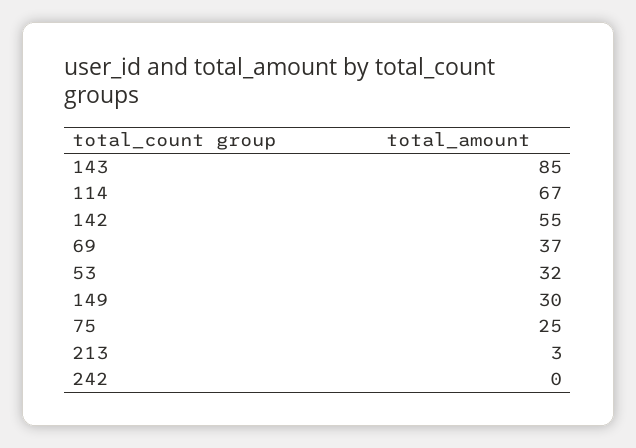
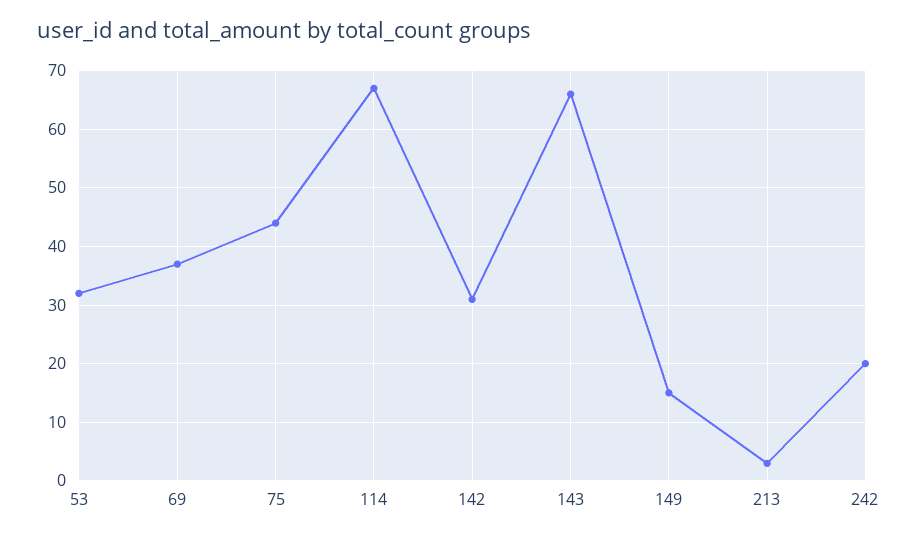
  {
-   "143": 85,
+   "143": 65,
    "114": 67,
-   "142": 55,
+   "142": 30,
    "69": 37,
    "53": 32,
-   "149": 30,
+   "149": 15,
-   "75": 25,
+   "75": 45,
    "213": 3,
-   "242": 0
+   "242": 20
  }

